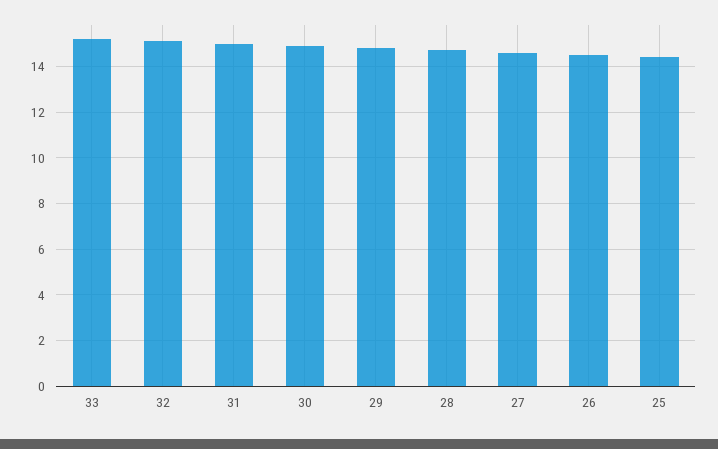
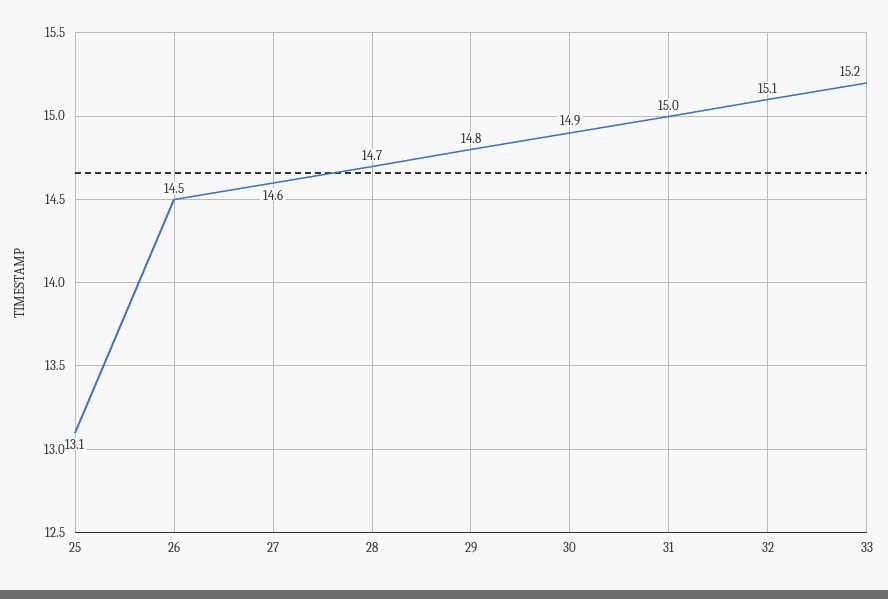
  {
    "33": 15.2,
    "32": 15.1,
    "31": 15,
    "30": 14.9,
    "29": 14.8,
    "28": 14.7,
    "27": 14.6,
    "26": 14.5,
-   "25": 14.5
+   "25": 13.1
  }

